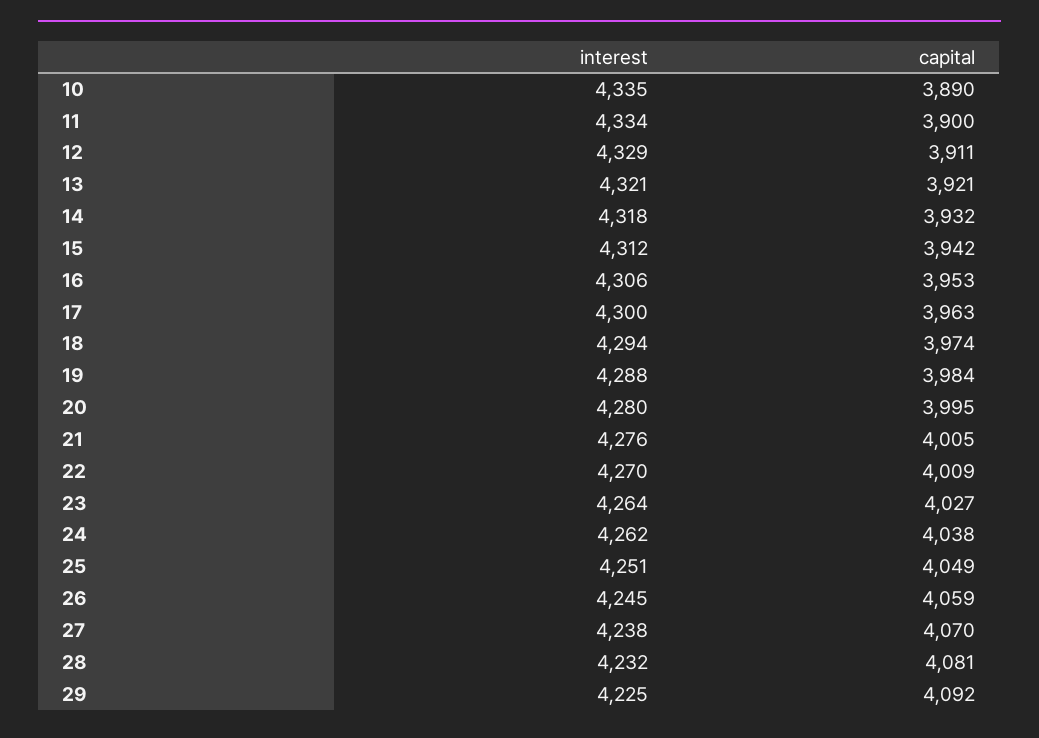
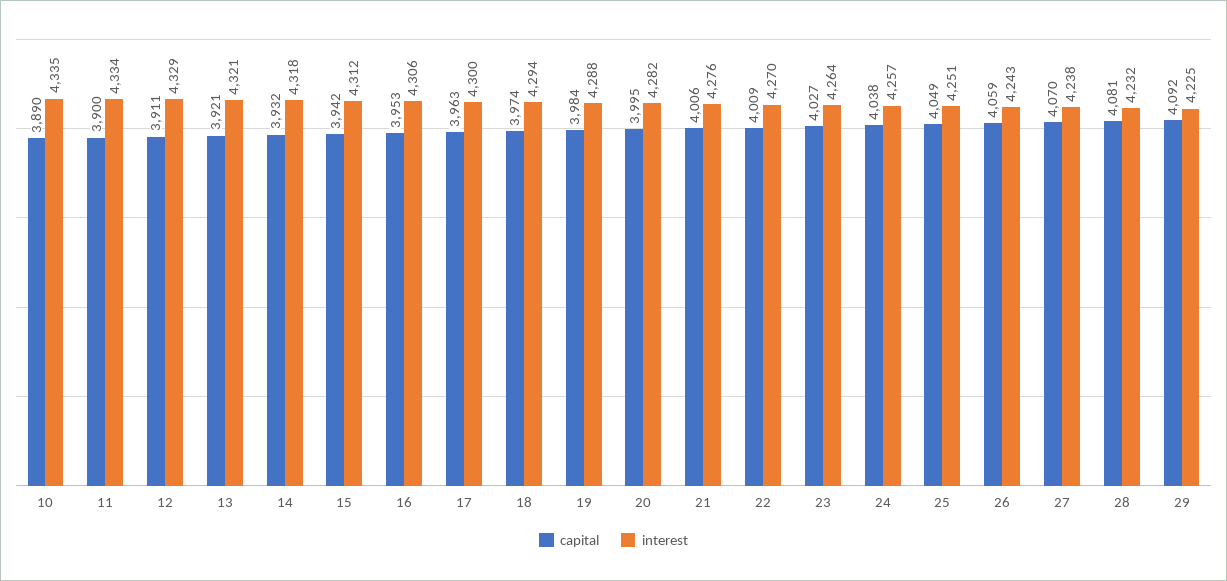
  {
    "interest": {
      "10": 4335,
      "11": 4334,
      "12": 4329,
      "13": 4321,
      "14": 4318,
      "15": 4312,
      "16": 4306,
      "17": 4300,
      "18": 4294,
      "19": 4288,
-     "20": 4280,
+     "20": 4282,
      "21": 4276,
      "22": 4270,
      "23": 4264,
-     "24": 4262,
+     "24": 4257,
      "25": 4251,
-     "26": 4245,
+     "26": 4243,
      "27": 4238,
      "28": 4232,
      "29": 4225
    },
    "capital": {
      "10": 3890,
      "11": 3900,
      "12": 3911,
      "13": 3921,
      "14": 3932,
      "15": 3942,
      "16": 3953,
      "17": 3963,
      "18": 3974,
      "19": 3984,
      "20": 3995,
-     "21": 4005,
+     "21": 4006,
      "22": 4009,
      "23": 4027,
      "24": 4038,
      "25": 4049,
      "26": 4059,
      "27": 4070,
      "28": 4081,
      "29": 4092
    }
  }

